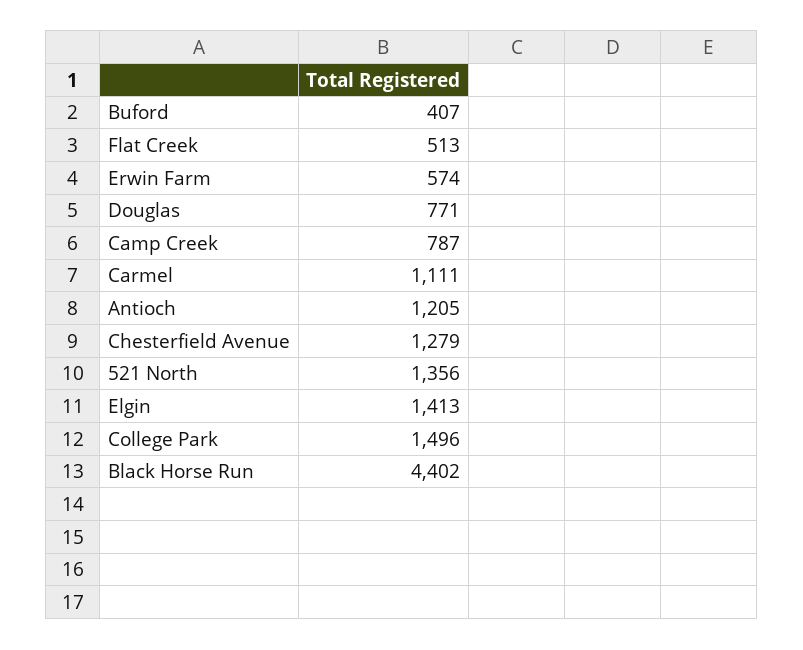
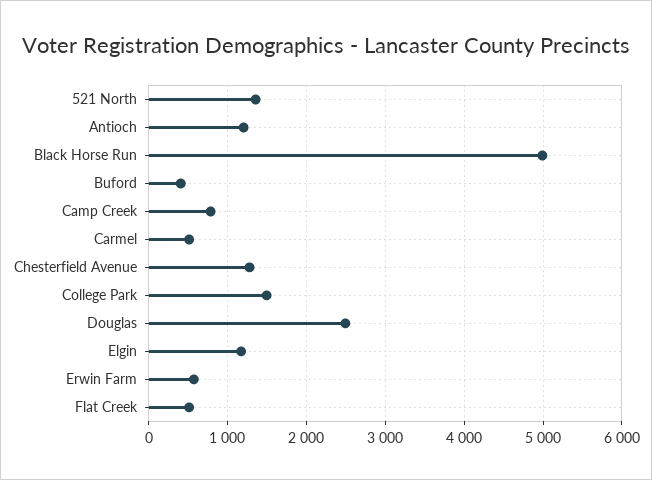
  {
    "Buford": 407,
    "Flat Creek": 513,
    "Erwin Farm": 574,
-   "Douglas": 771,
+   "Douglas": 2500,
    "Camp Creek": 787,
-   "Carmel": 1111,
+   "Carmel": 500,
    "Antioch": 1205,
    "Chesterfield Avenue": 1279,
    "521 North": 1356,
-   "Elgin": 1413,
+   "Elgin": 1200,
    "College Park": 1496,
-   "Black Horse Run": 4402
+   "Black Horse Run": 5000
  }

